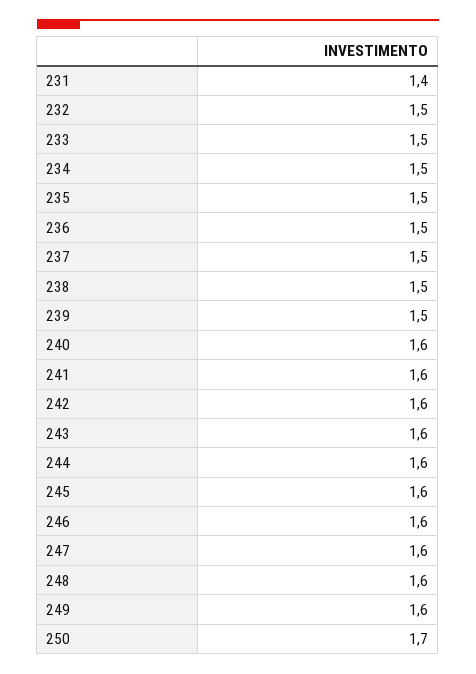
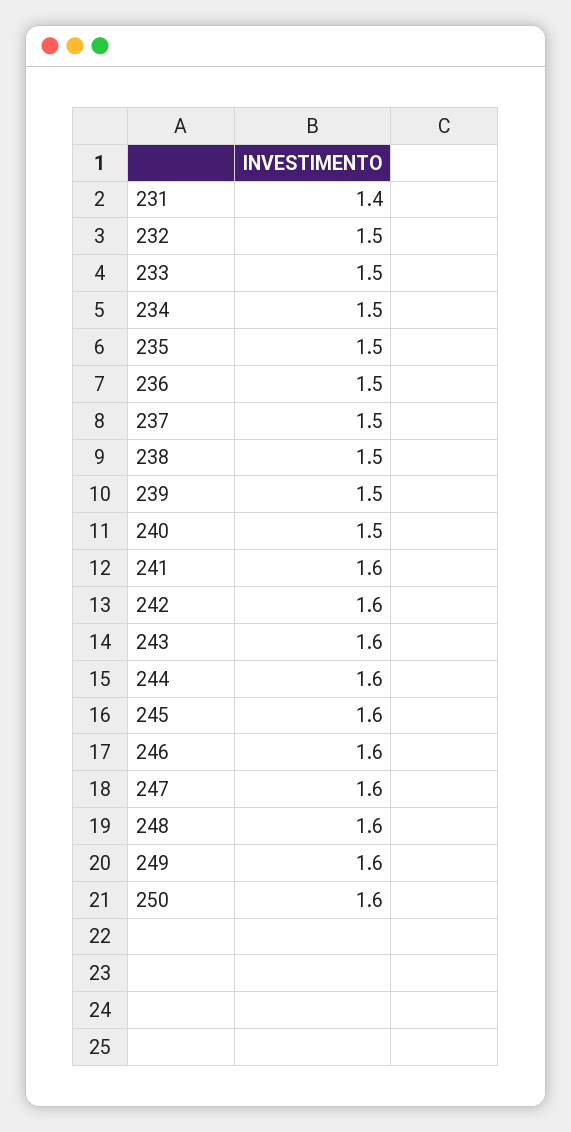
  {
    "231": 1.4,
    "232": 1.5,
    "233": 1.5,
    "234": 1.5,
    "235": 1.5,
    "236": 1.5,
    "237": 1.5,
    "238": 1.5,
    "239": 1.5,
-   "240": 1.6,
+   "240": 1.5,
    "241": 1.6,
    "242": 1.6,
    "243": 1.6,
    "244": 1.6,
    "245": 1.6,
    "246": 1.6,
    "247": 1.6,
    "248": 1.6,
    "249": 1.6,
-   "250": 1.7
+   "250": 1.6
  }

